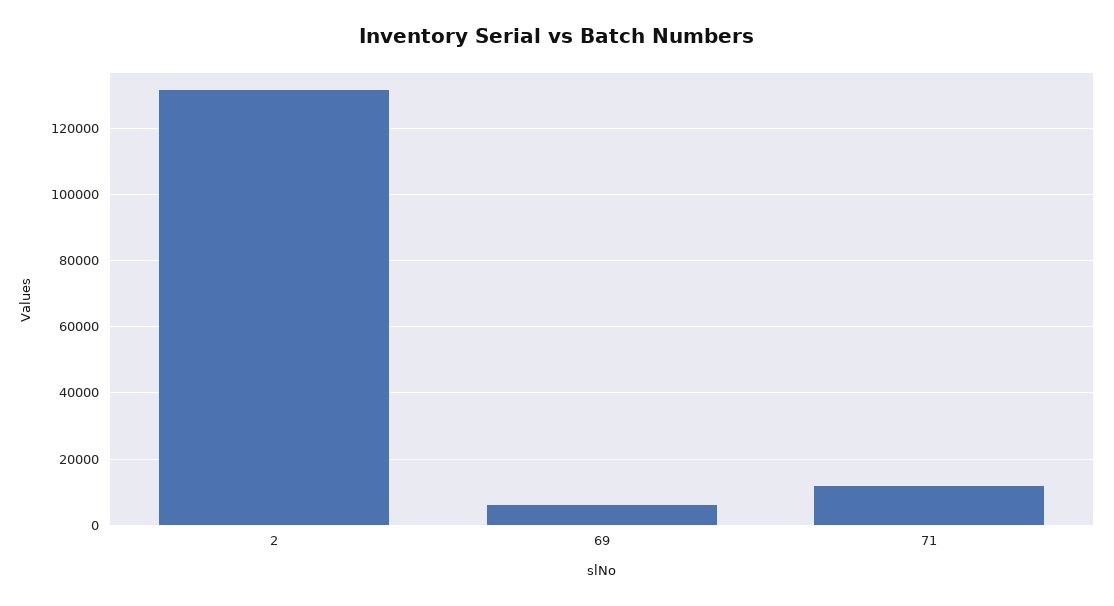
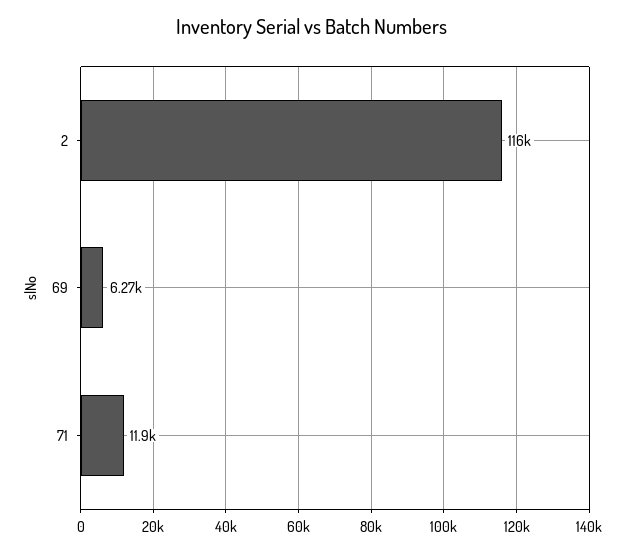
  {
-   "2": 132000,
+   "2": 116000,
    "69": 6270,
    "71": 11900
  }

